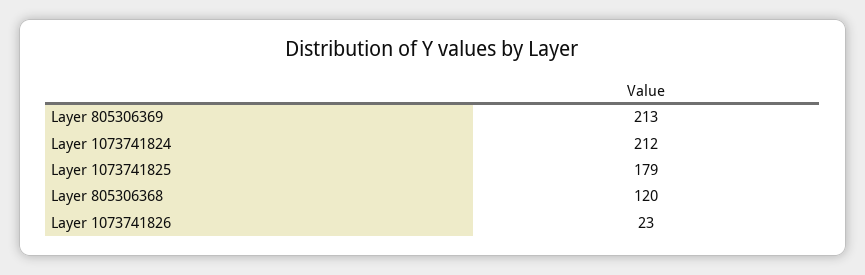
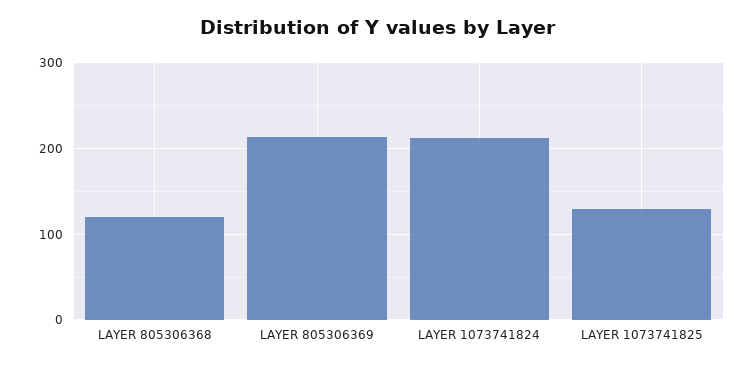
  {
    "Layer 805306369": 213,
    "Layer 1073741824": 212,
-   "Layer 1073741825": 179,
+   "Layer 1073741825": 130,
-   "Layer 805306368": 120,
+   "Layer 805306368": 120
-   "Layer 1073741826": 23
  }

